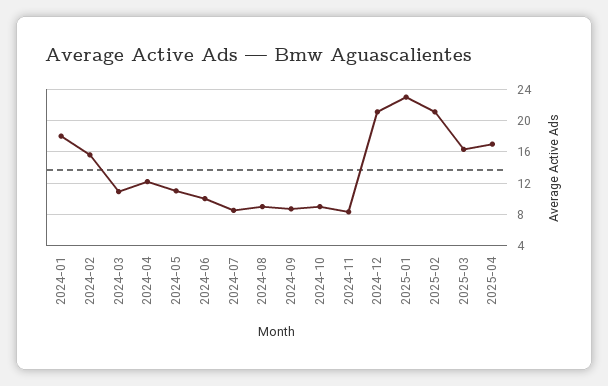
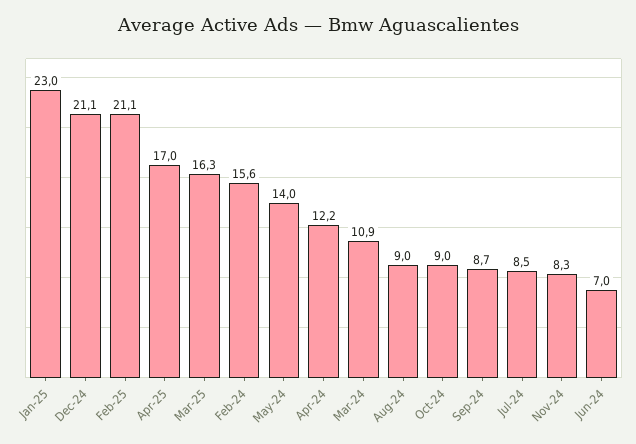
  {
-   "2024-01": 18,
    "2024-02": 15.6,
    "2024-03": 10.9,
    "2024-04": 12.2,
-   "2024-05": 11,
+   "2024-05": 14,
-   "2024-06": 10,
+   "2024-06": 7,
    "2024-07": 8.5,
    "2024-08": 9,
    "2024-09": 8.7,
    "2024-10": 9,
    "2024-11": 8.3,
    "2024-12": 21.1,
    "2025-01": 23,
    "2025-02": 21.1,
    "2025-03": 16.3,
    "2025-04": 17
  }

